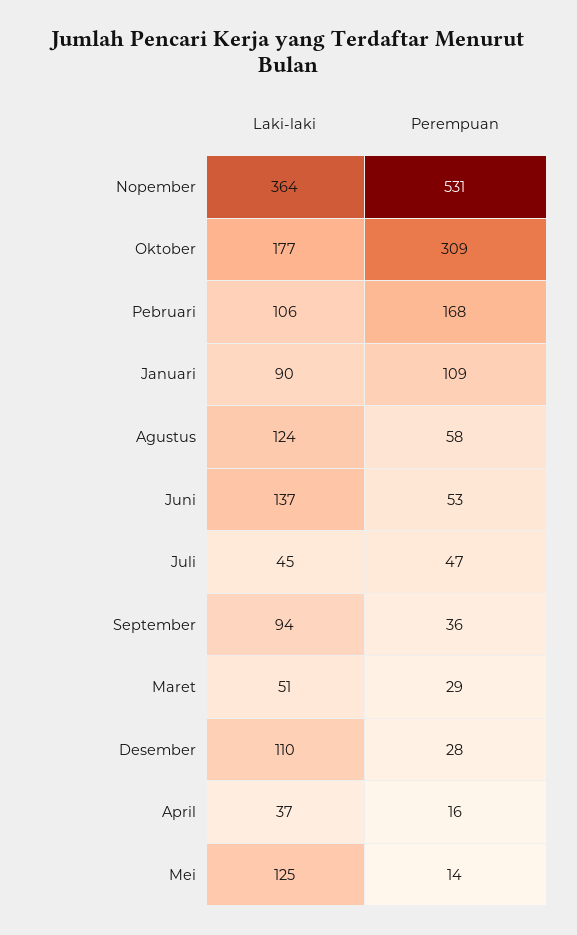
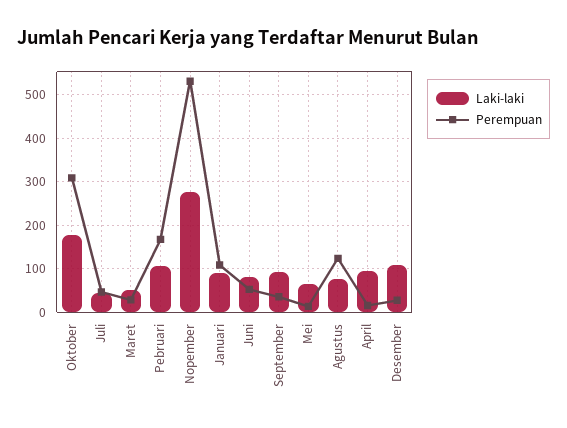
  {
    "Laki-laki": {
-     "Nopember": 364,
+     "Nopember": 280,
      "Oktober": 177,
      "Pebruari": 106,
      "Januari": 90,
-     "Agustus": 124,
+     "Agustus": 80,
-     "Juni": 137,
+     "Juni": 80,
      "Juli": 45,
      "September": 94,
      "Maret": 51,
      "Desember": 110,
-     "April": 37,
+     "April": 100,
-     "Mei": 125
+     "Mei": 60
    },
    "Perempuan": {
      "Nopember": 531,
      "Oktober": 309,
      "Pebruari": 168,
      "Januari": 109,
-     "Agustus": 58,
+     "Agustus": 120,
      "Juni": 53,
      "Juli": 47,
      "September": 36,
      "Maret": 29,
      "Desember": 28,
      "April": 16,
      "Mei": 14
    }
  }

